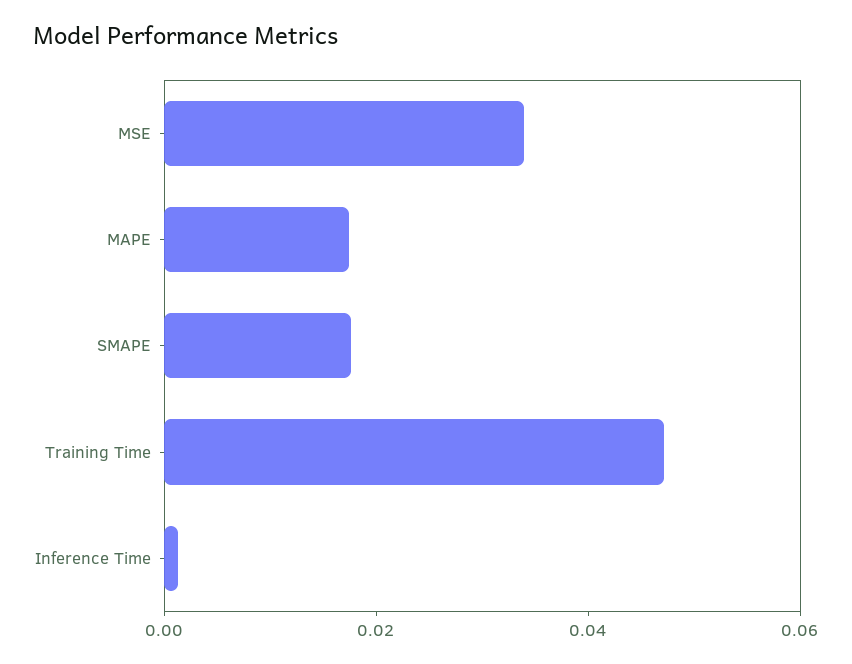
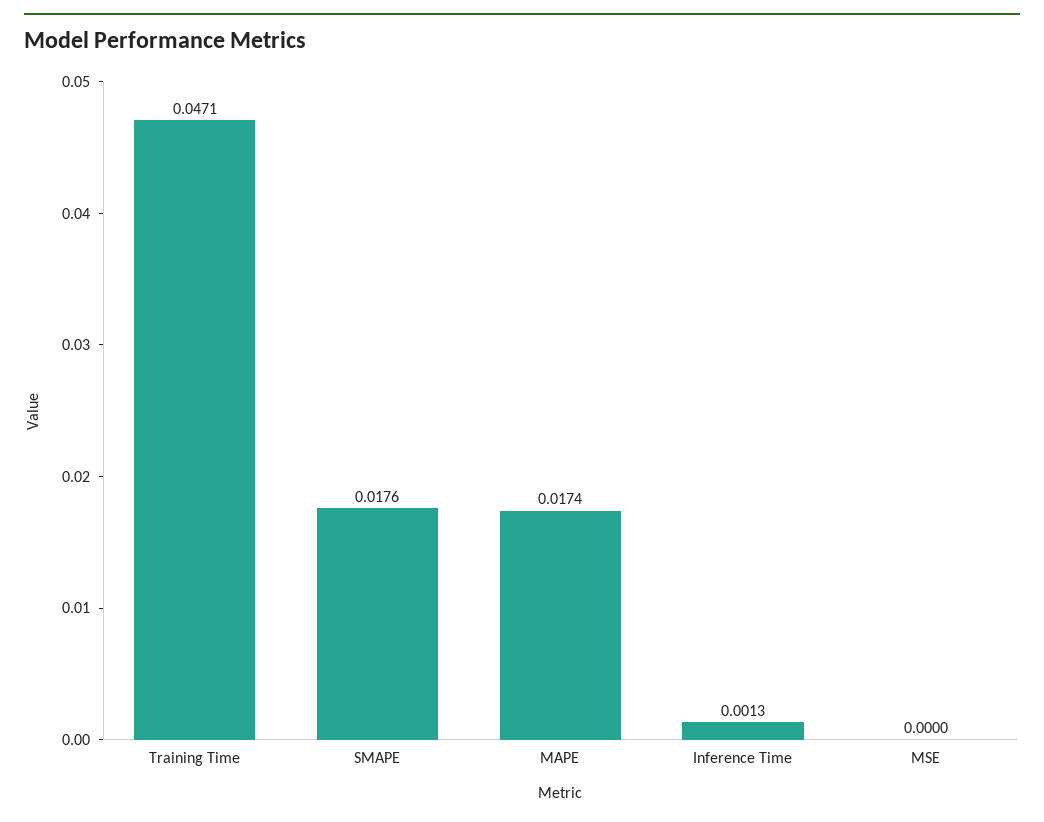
  {
-   "MSE": 0.035,
+   "MSE": 0,
    "MAPE": 0.0174,
    "SMAPE": 0.0176,
    "Training Time": 0.0471,
    "Inference Time": 0.0013
  }

